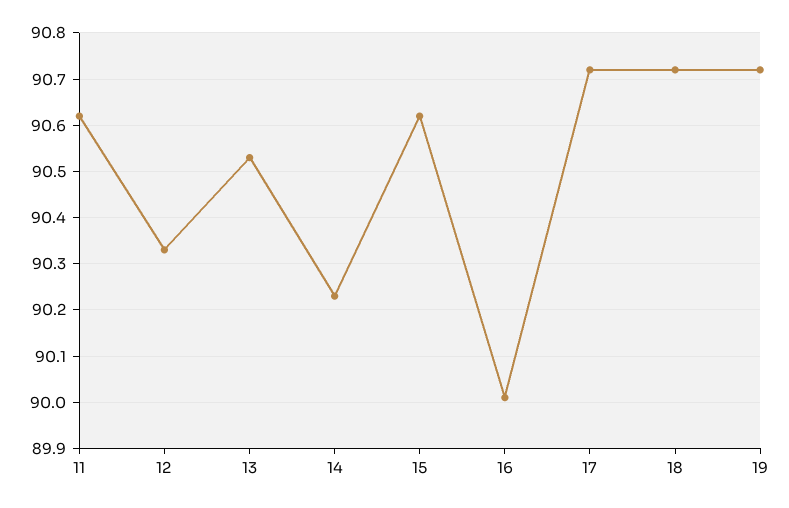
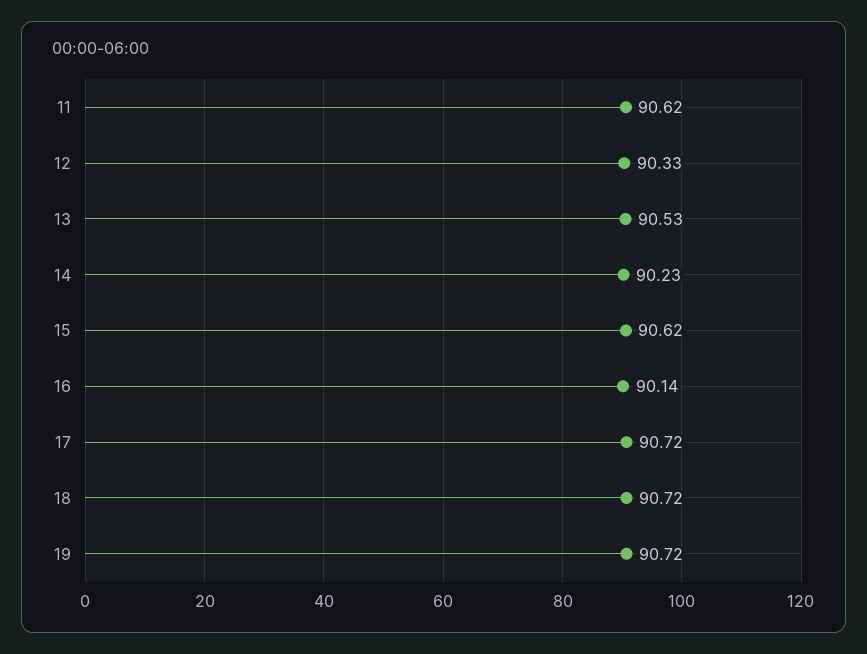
  {
    "11": 90.62,
    "12": 90.33,
    "13": 90.53,
    "14": 90.23,
    "15": 90.62,
-   "16": 90,
+   "16": 90.14,
    "17": 90.72,
    "18": 90.72,
    "19": 90.72
  }

